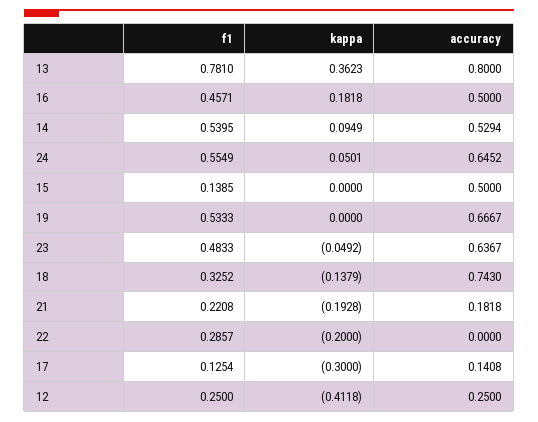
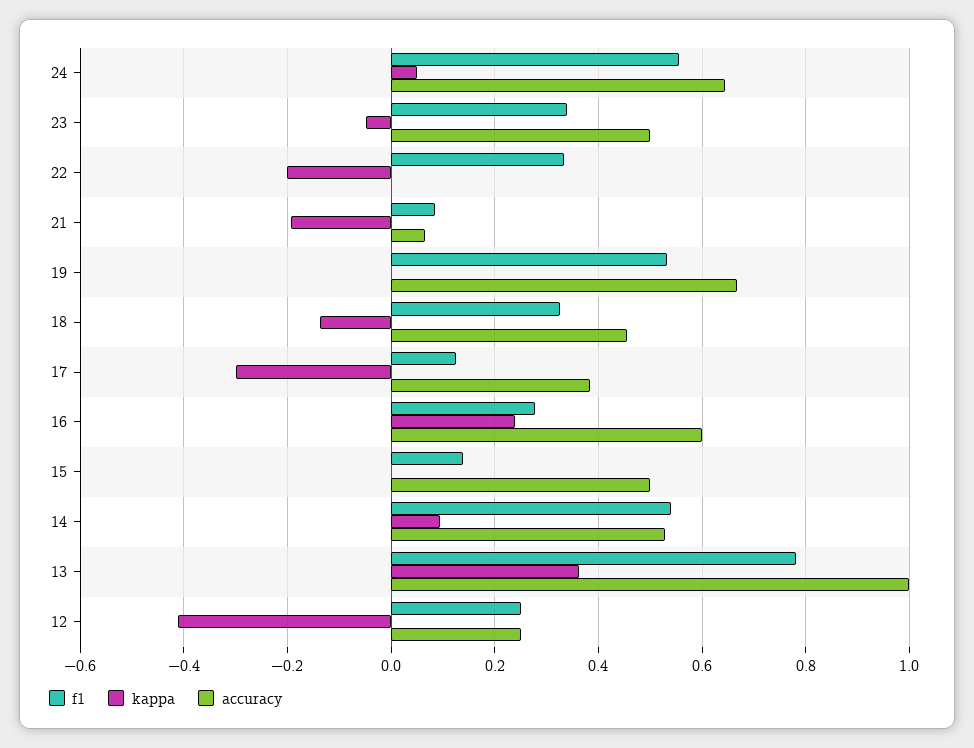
  {
    "f1": {
      "13": 0.781,
-     "16": 0.4571,
+     "16": 0.28,
      "14": 0.5395,
      "24": 0.5549,
      "15": 0.1385,
      "19": 0.5333,
-     "23": 0.4833,
+     "23": 0.34,
      "18": 0.3252,
-     "21": 0.2208,
+     "21": 0.08,
-     "22": 0.2857,
+     "22": 0.34,
      "17": 0.1254,
      "12": 0.25
    },
    "kappa": {
      "13": 0.3623,
-     "16": 0.1818,
+     "16": 0.24,
      "14": 0.0949,
      "24": 0.0501,
      "15": 0,
      "19": 0,
      "23": -0.0492,
      "18": -0.1379,
      "21": -0.1928,
      "22": -0.2,
      "17": -0.3,
      "12": -0.4118
    },
    "accuracy": {
-     "13": 0.8,
+     "13": 1,
-     "16": 0.5,
+     "16": 0.6,
      "14": 0.5294,
      "24": 0.6452,
      "15": 0.5,
      "19": 0.6667,
-     "23": 0.6367,
+     "23": 0.5,
-     "18": 0.743,
+     "18": 0.46,
-     "21": 0.1818,
+     "21": 0.06,
      "22": 0,
-     "17": 0.1408,
+     "17": 0.38,
      "12": 0.25
    }
  }

